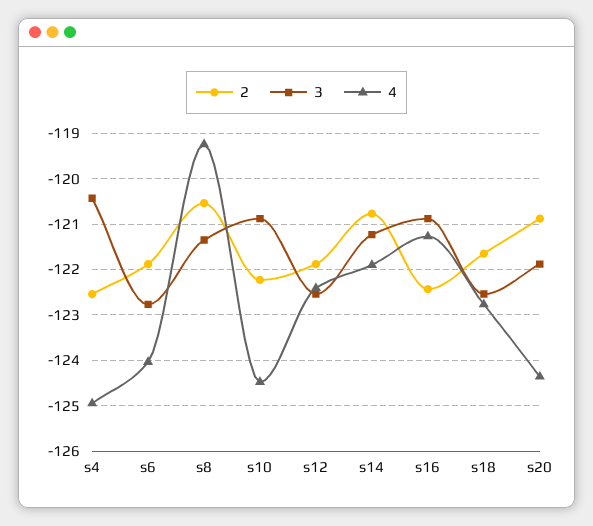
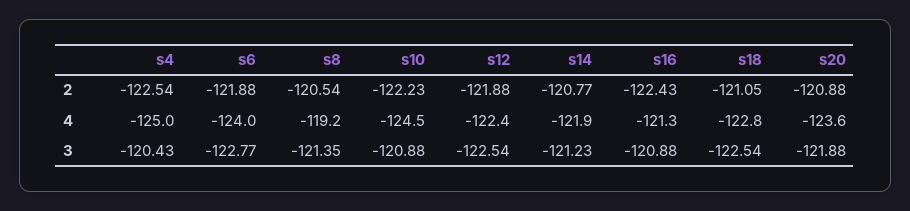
  {
    "2": {
      "s4": -122.54,
      "s6": -121.88,
      "s8": -120.54,
      "s10": -122.23,
      "s12": -121.88,
      "s14": -120.77,
      "s16": -122.43,
-     "s18": -121.6,
+     "s18": -121.05,
      "s20": -120.88
    },
    "3": {
      "s4": -120.43,
      "s6": -122.77,
      "s8": -121.35,
      "s10": -120.88,
      "s12": -122.54,
      "s14": -121.23,
      "s16": -120.88,
      "s18": -122.54,
      "s20": -121.88
    },
    "4": {
      "s4": -125,
      "s6": -124,
      "s8": -119.2,
      "s10": -124.5,
      "s12": -122.4,
      "s14": -121.9,
      "s16": -121.3,
      "s18": -122.8,
-     "s20": -124.4
+     "s20": -123.6
    }
  }

